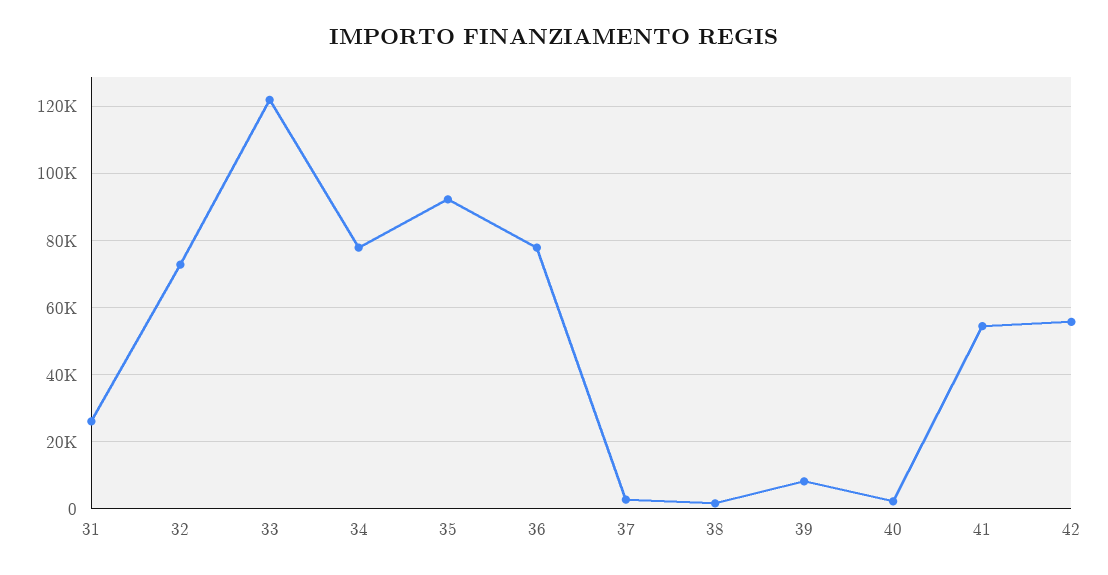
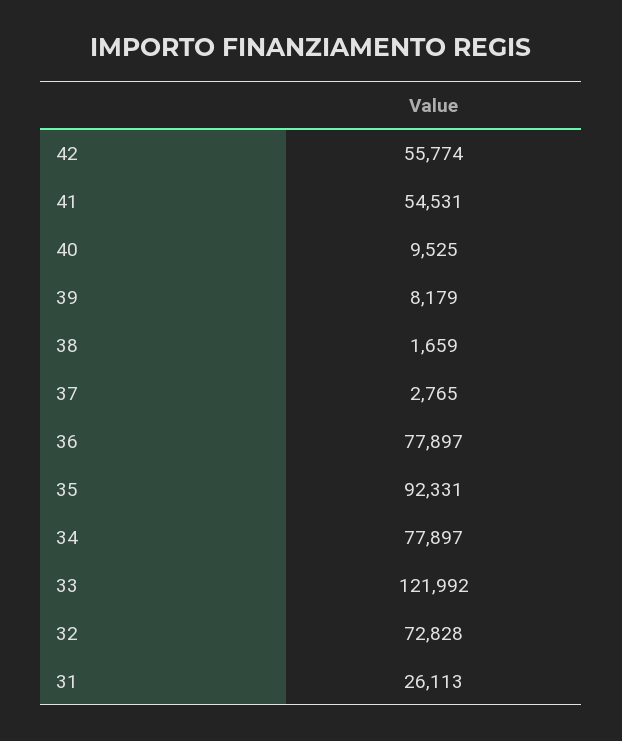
  {
    "31": 26113,
    "32": 72828,
    "33": 121992,
    "34": 77897,
    "35": 92331,
    "36": 77897,
    "37": 2765,
    "38": 1659,
    "39": 8179,
-   "40": 2000,
+   "40": 9525,
    "41": 54531,
    "42": 55774
  }

